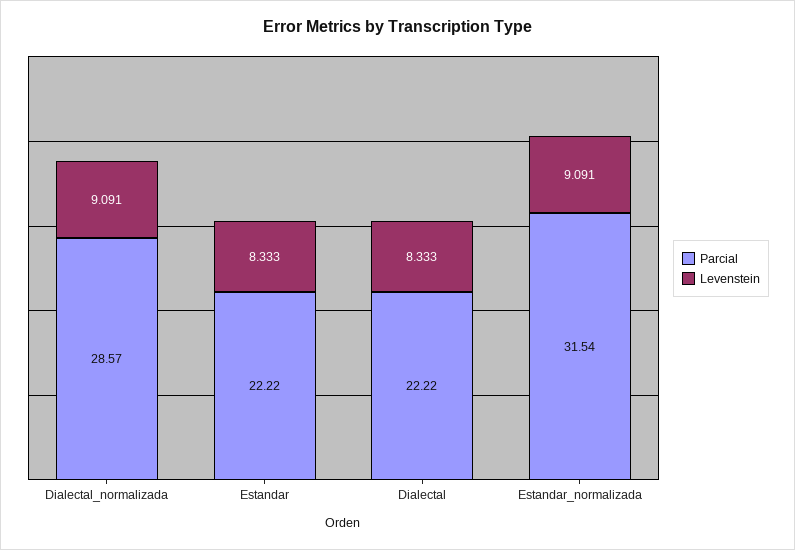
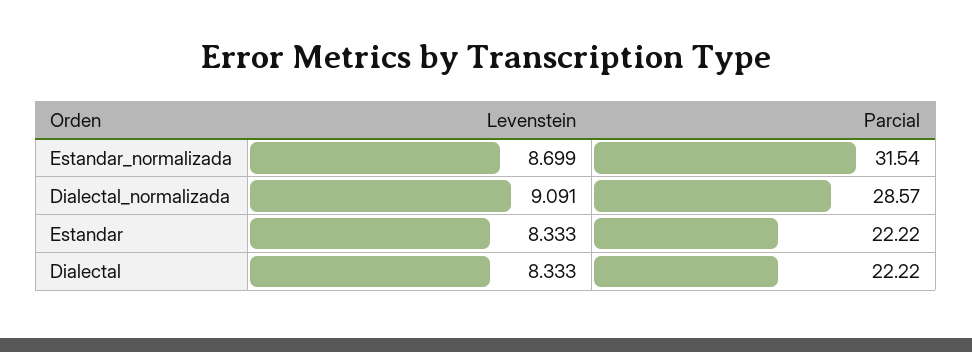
  {
    "Parcial": {
      "Dialectal_normalizada": 28.57,
      "Estandar": 22.22,
      "Dialectal": 22.22,
      "Estandar_normalizada": 31.54
    },
    "Levenstein": {
      "Dialectal_normalizada": 9.091,
      "Estandar": 8.333,
      "Dialectal": 8.333,
-     "Estandar_normalizada": 9.091
+     "Estandar_normalizada": 8.699
    }
  }

